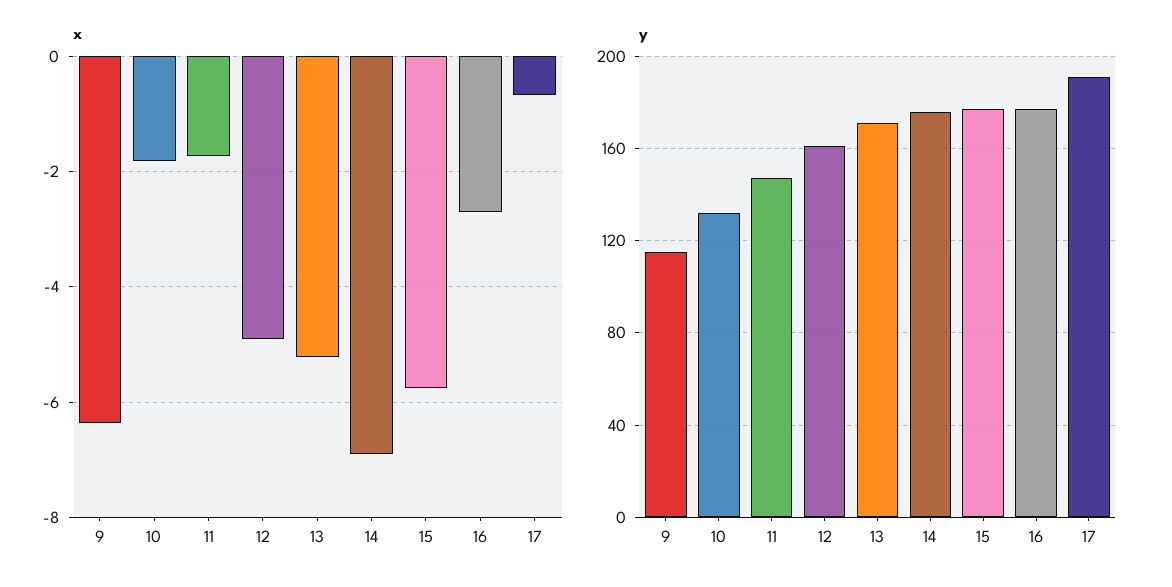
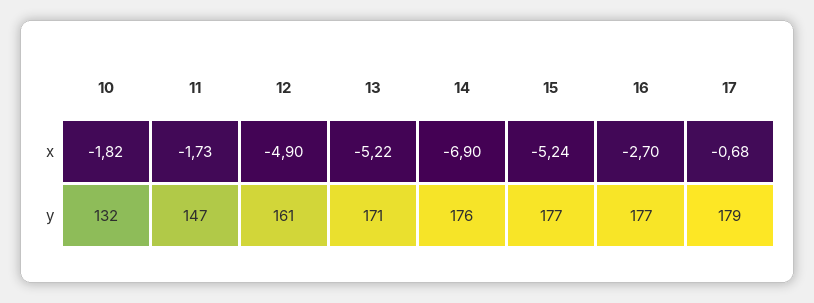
  {
    "x": {
-     "9": -6.4,
      "10": -1.82,
      "11": -1.73,
      "12": -4.9,
      "13": -5.22,
      "14": -6.9,
-     "15": -5.8,
+     "15": -5.24,
      "16": -2.7,
      "17": -0.68
    },
    "y": {
-     "9": 115,
      "10": 132,
      "11": 147,
      "12": 161,
      "13": 171,
      "14": 176,
      "15": 177,
      "16": 177,
-     "17": 190
+     "17": 179
    }
  }

